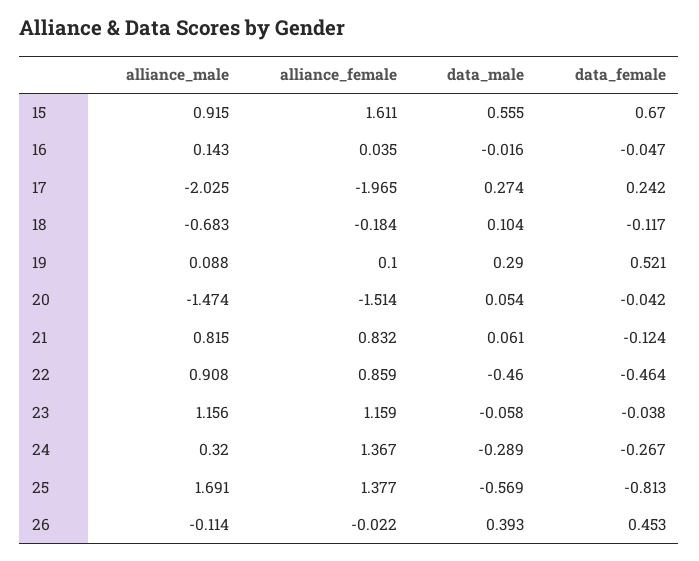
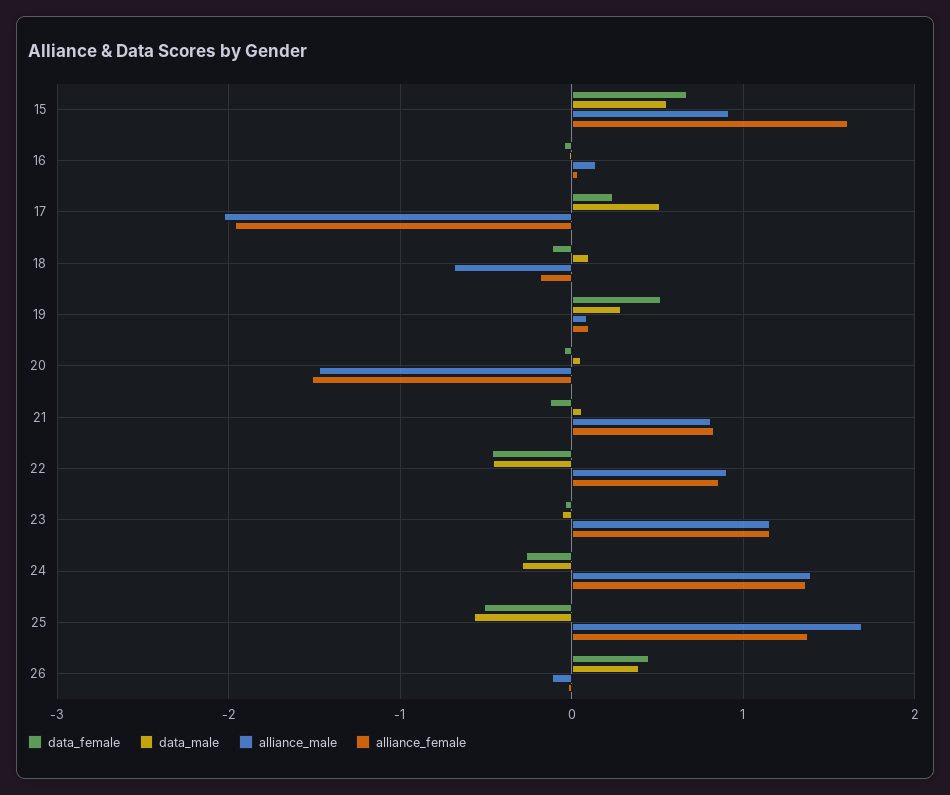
  {
    "alliance_male": {
      "15": 0.915,
      "16": 0.143,
      "17": -2.025,
      "18": -0.683,
      "19": 0.088,
      "20": -1.474,
      "21": 0.815,
      "22": 0.908,
      "23": 1.156,
-     "24": 0.32,
+     "24": 1.4,
      "25": 1.691,
      "26": -0.114
    },
    "alliance_female": {
      "15": 1.611,
      "16": 0.035,
      "17": -1.965,
      "18": -0.184,
      "19": 0.1,
      "20": -1.514,
      "21": 0.832,
      "22": 0.859,
      "23": 1.159,
      "24": 1.367,
      "25": 1.377,
      "26": -0.022
    },
    "data_male": {
      "15": 0.555,
      "16": -0.016,
-     "17": 0.274,
+     "17": 0.5,
      "18": 0.104,
      "19": 0.29,
      "20": 0.054,
      "21": 0.061,
      "22": -0.46,
      "23": -0.058,
      "24": -0.289,
      "25": -0.569,
      "26": 0.393
    },
    "data_female": {
      "15": 0.67,
      "16": -0.047,
      "17": 0.242,
      "18": -0.117,
      "19": 0.521,
      "20": -0.042,
      "21": -0.124,
      "22": -0.464,
      "23": -0.038,
      "24": -0.267,
-     "25": -0.813,
+     "25": -0.5,
      "26": 0.453
    }
  }

